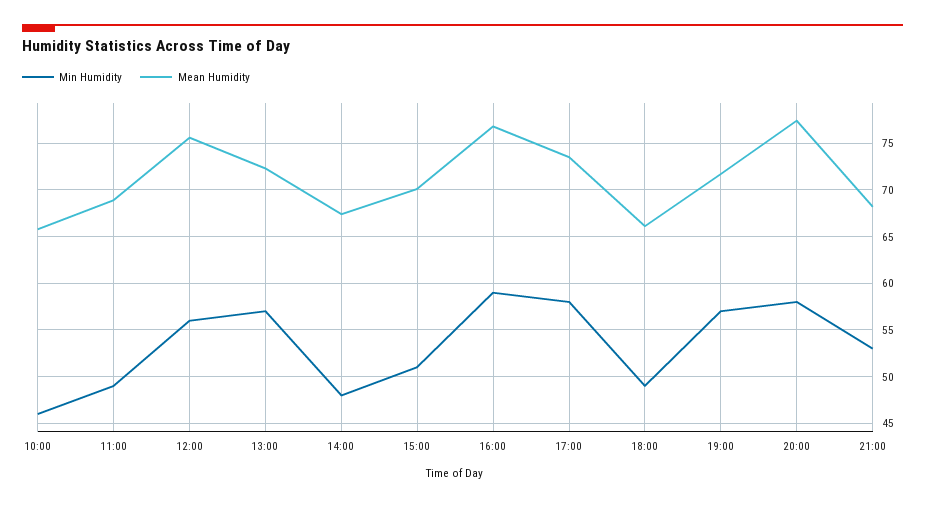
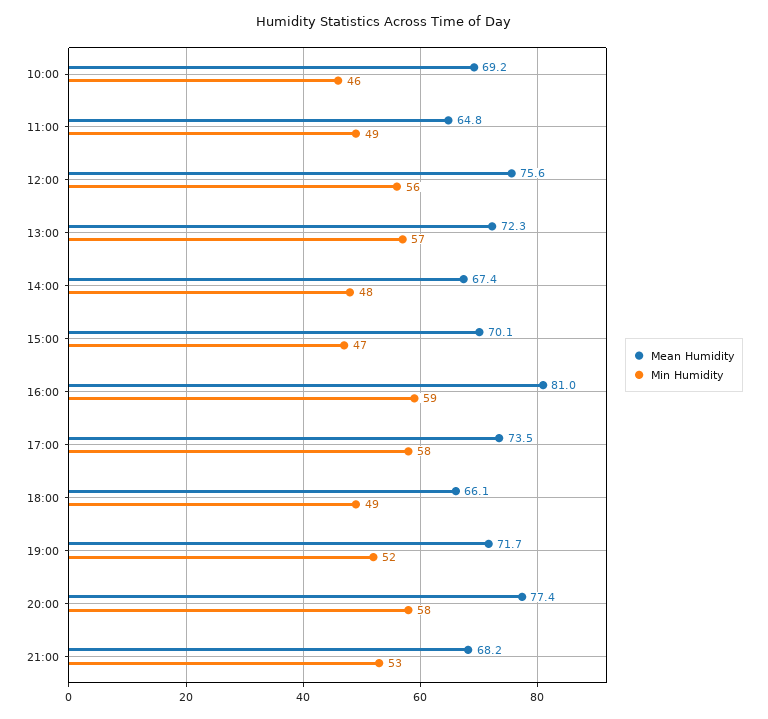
  {
    "Min Humidity": {
      "10:00": 46,
      "11:00": 49,
      "12:00": 56,
      "13:00": 57,
      "14:00": 48,
-     "15:00": 51,
+     "15:00": 47,
      "16:00": 59,
      "17:00": 58,
      "18:00": 49,
-     "19:00": 57,
+     "19:00": 52,
      "20:00": 58,
      "21:00": 53
    },
    "Mean Humidity": {
-     "10:00": 66,
+     "10:00": 69.2,
-     "11:00": 69,
+     "11:00": 64.8,
      "12:00": 75.6,
      "13:00": 72.3,
      "14:00": 67.4,
      "15:00": 70.1,
-     "16:00": 77,
+     "16:00": 81,
      "17:00": 73.5,
      "18:00": 66.1,
      "19:00": 71.7,
      "20:00": 77.4,
      "21:00": 68.2
    }
  }

